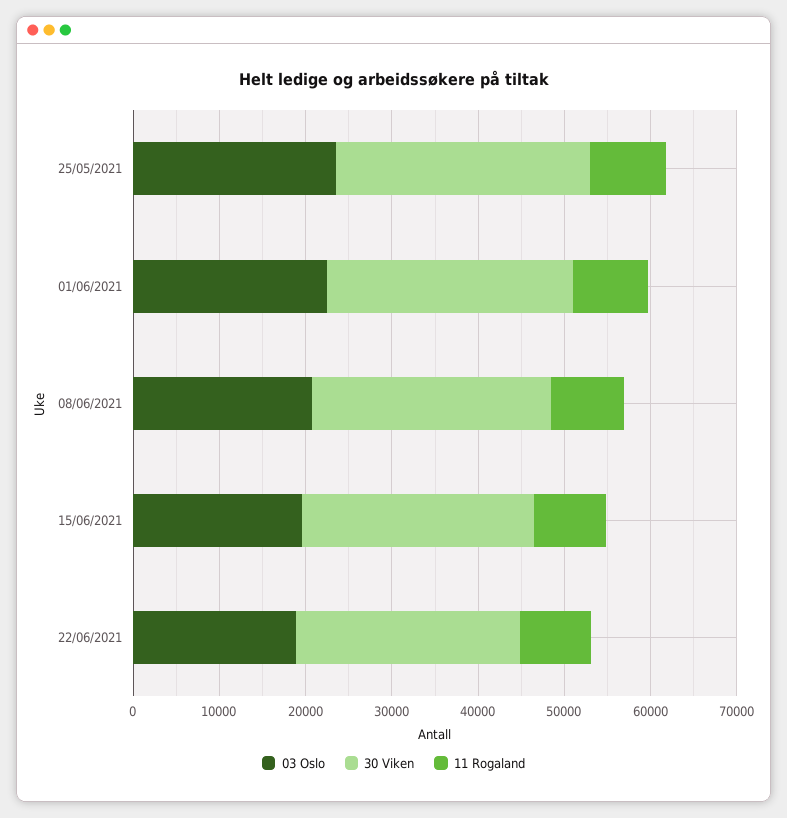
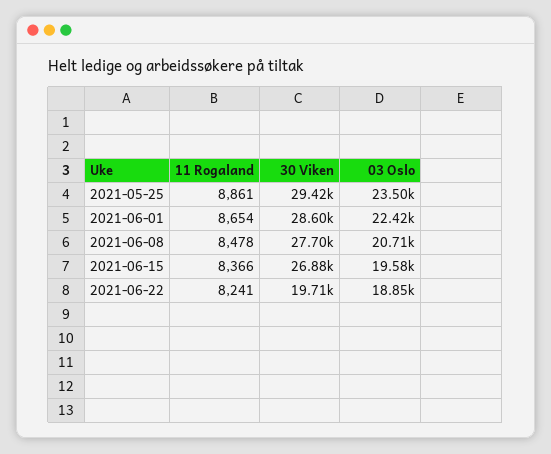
  {
    "03 Oslo": {
      "25/05/2021": 23500,
      "01/06/2021": 22420,
      "08/06/2021": 20710,
      "15/06/2021": 19580,
      "22/06/2021": 18850
    },
    "30 Viken": {
      "25/05/2021": 29420,
      "01/06/2021": 28600,
      "08/06/2021": 27700,
      "15/06/2021": 26880,
-     "22/06/2021": 26000
+     "22/06/2021": 19710
    },
    "11 Rogaland": {
      "25/05/2021": 8861,
      "01/06/2021": 8654,
      "08/06/2021": 8478,
      "15/06/2021": 8366,
      "22/06/2021": 8241
    }
  }

